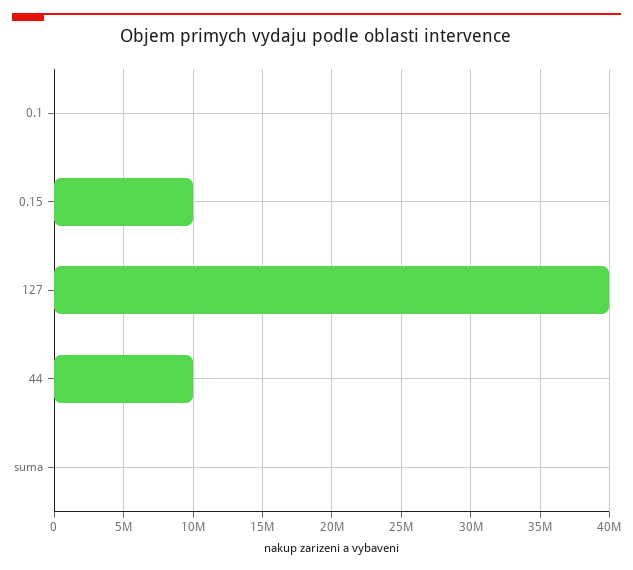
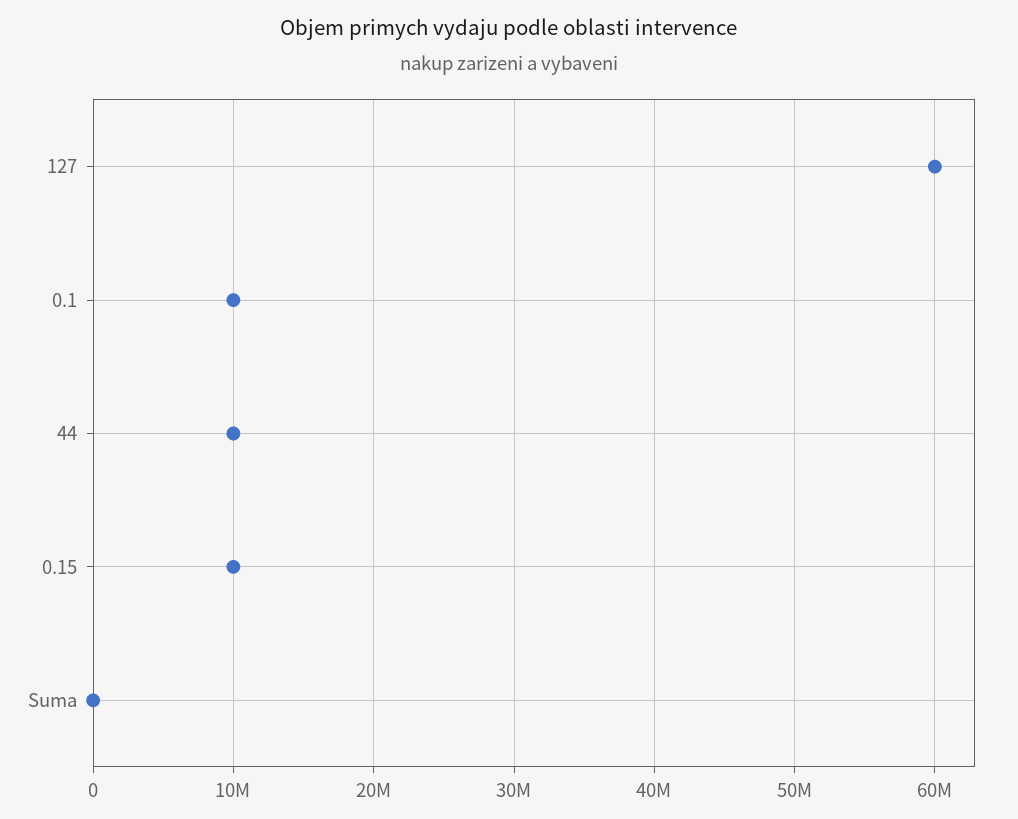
  {
-   "0.1": 0,
+   "0.1": 10000000,
    "0.15": 10000000,
-   "127": 40000000,
+   "127": 60000000,
    "44": 10000000,
    "suma": 0
  }

